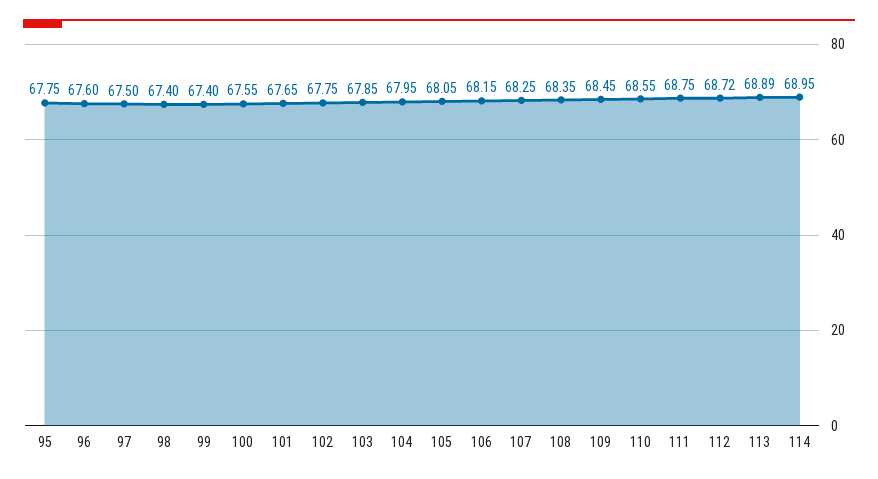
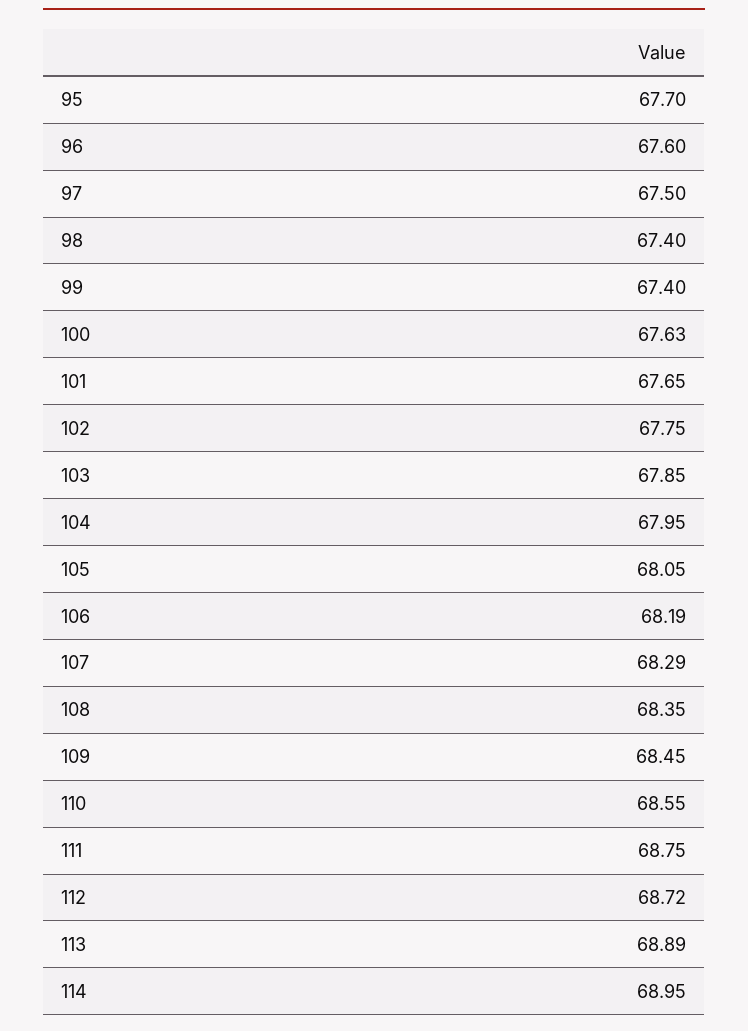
  {
-   "95": 67.75,
+   "95": 67.7,
    "96": 67.6,
    "97": 67.5,
    "98": 67.4,
    "99": 67.4,
-   "100": 67.55,
+   "100": 67.63,
    "101": 67.65,
    "102": 67.75,
    "103": 67.85,
    "104": 67.95,
    "105": 68.05,
-   "106": 68.15,
+   "106": 68.19,
-   "107": 68.25,
+   "107": 68.29,
    "108": 68.35,
    "109": 68.45,
    "110": 68.55,
    "111": 68.75,
    "112": 68.72,
    "113": 68.89,
    "114": 68.95
  }

